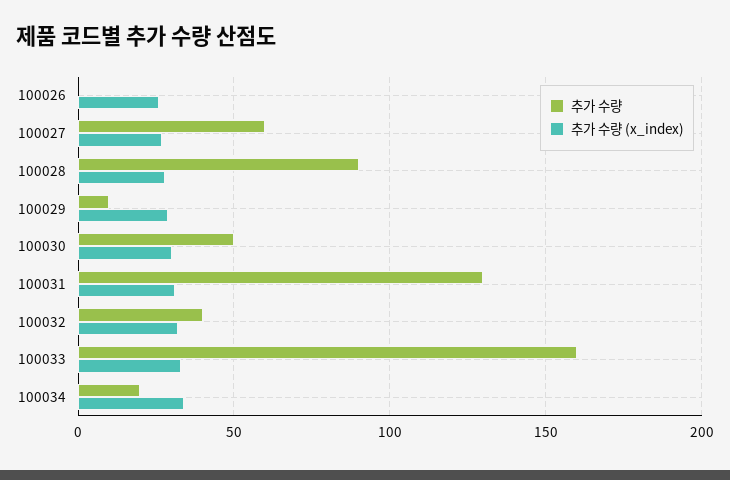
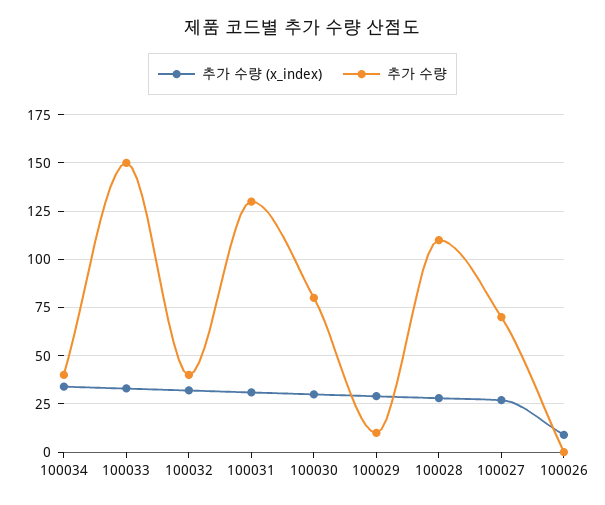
  {
    "추가 수량": {
      "100026": 0,
-     "100027": 60,
+     "100027": 70,
-     "100028": 90,
+     "100028": 110,
      "100029": 10,
-     "100030": 50,
+     "100030": 80,
      "100031": 130,
      "100032": 40,
-     "100033": 160,
+     "100033": 150,
-     "100034": 20
+     "100034": 40
    },
    "추가 수량 (x_index)": {
-     "100026": 25,
+     "100026": 10,
      "100027": 25,
      "100028": 30,
      "100029": 30,
      "100030": 30,
      "100031": 30,
      "100032": 30,
      "100033": 35,
      "100034": 35
    }
  }

